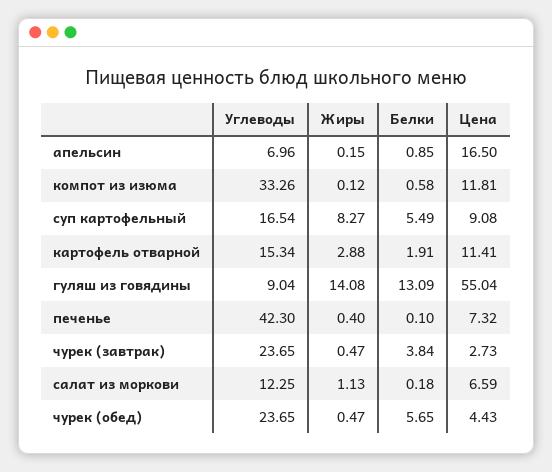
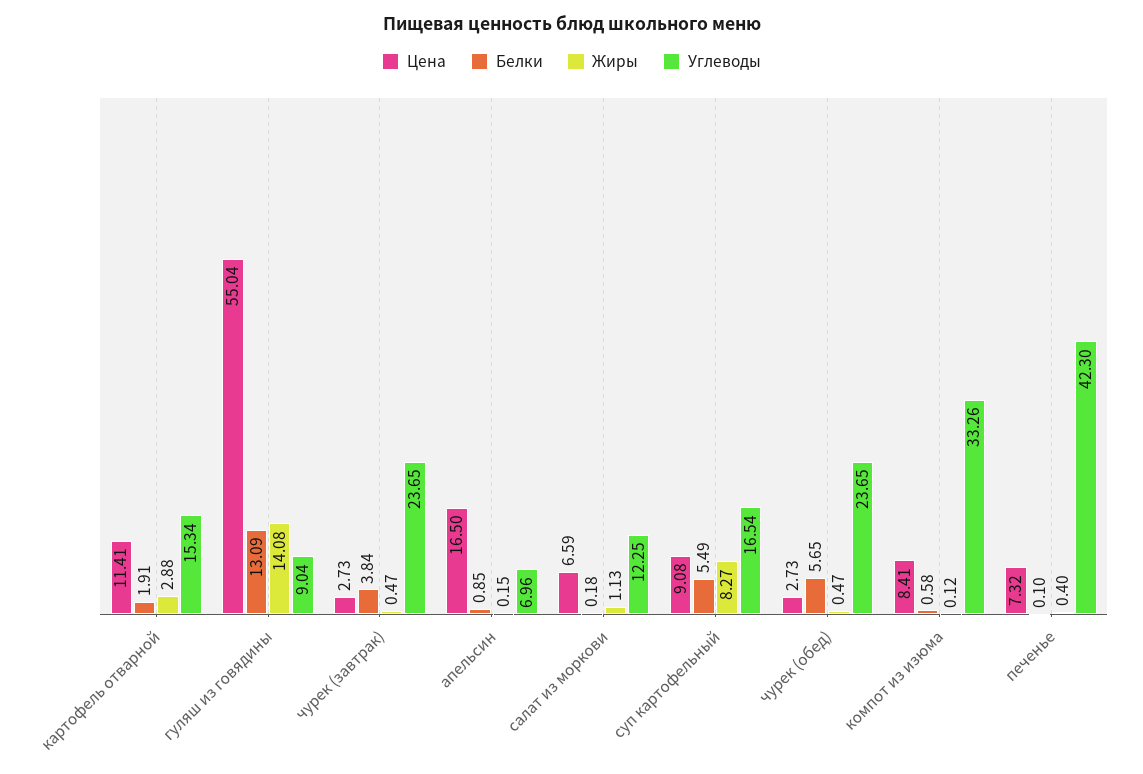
  {
    "Углеводы": {
      "апельсин": 6.96,
      "компот из изюма": 33.26,
      "суп картофельный": 16.54,
      "картофель отварной": 15.34,
      "гуляш из говядины": 9.04,
      "печенье": 42.3,
      "чурек (завтрак)": 23.65,
      "салат из моркови": 12.25,
      "чурек (обед)": 23.65
    },
    "Жиры": {
      "апельсин": 0.15,
      "компот из изюма": 0.12,
      "суп картофельный": 8.27,
      "картофель отварной": 2.88,
      "гуляш из говядины": 14.08,
      "печенье": 0.4,
      "чурек (завтрак)": 0.47,
      "салат из моркови": 1.13,
      "чурек (обед)": 0.47
    },
    "Белки": {
      "апельсин": 0.85,
      "компот из изюма": 0.58,
      "суп картофельный": 5.49,
      "картофель отварной": 1.91,
      "гуляш из говядины": 13.09,
      "печенье": 0.1,
      "чурек (завтрак)": 3.84,
      "салат из моркови": 0.18,
      "чурек (обед)": 5.65
    },
    "Цена": {
      "апельсин": 16.5,
-     "компот из изюма": 11.81,
+     "компот из изюма": 8.41,
      "суп картофельный": 9.08,
      "картофель отварной": 11.41,
      "гуляш из говядины": 55.04,
      "печенье": 7.32,
      "чурек (завтрак)": 2.73,
      "салат из моркови": 6.59,
-     "чурек (обед)": 4.43
+     "чурек (обед)": 2.73
    }
  }

